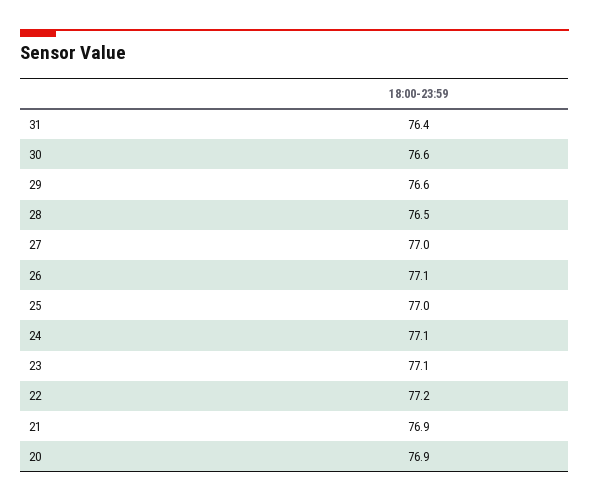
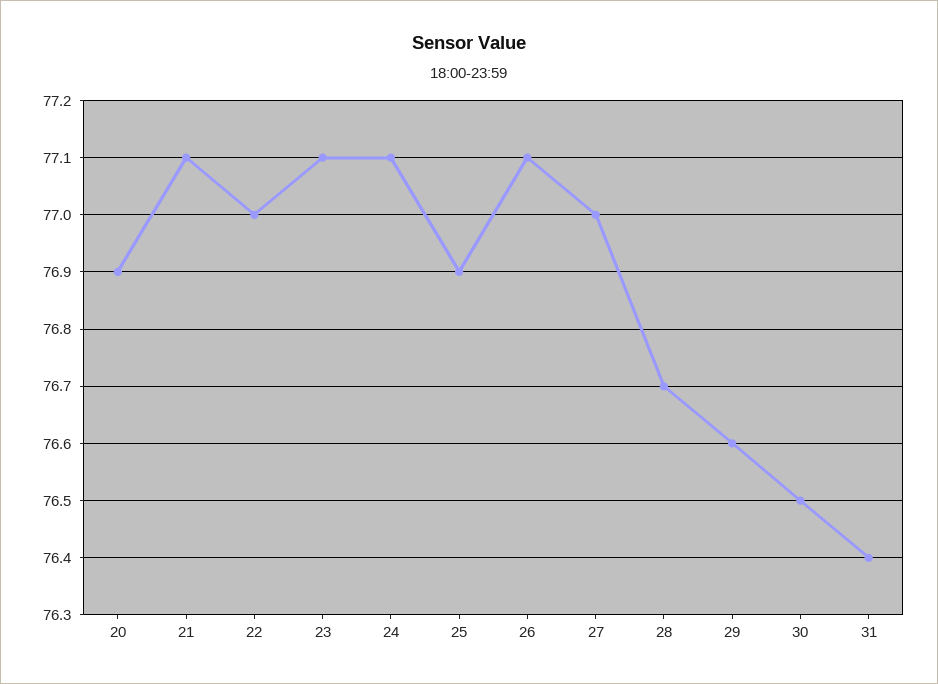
  {
    "31": 76.4,
-   "30": 76.6,
+   "30": 76.5,
    "29": 76.6,
-   "28": 76.5,
+   "28": 76.7,
    "27": 77,
    "26": 77.1,
-   "25": 77,
+   "25": 76.9,
    "24": 77.1,
    "23": 77.1,
-   "22": 77.2,
+   "22": 77,
-   "21": 76.9,
+   "21": 77.1,
    "20": 76.9
  }

